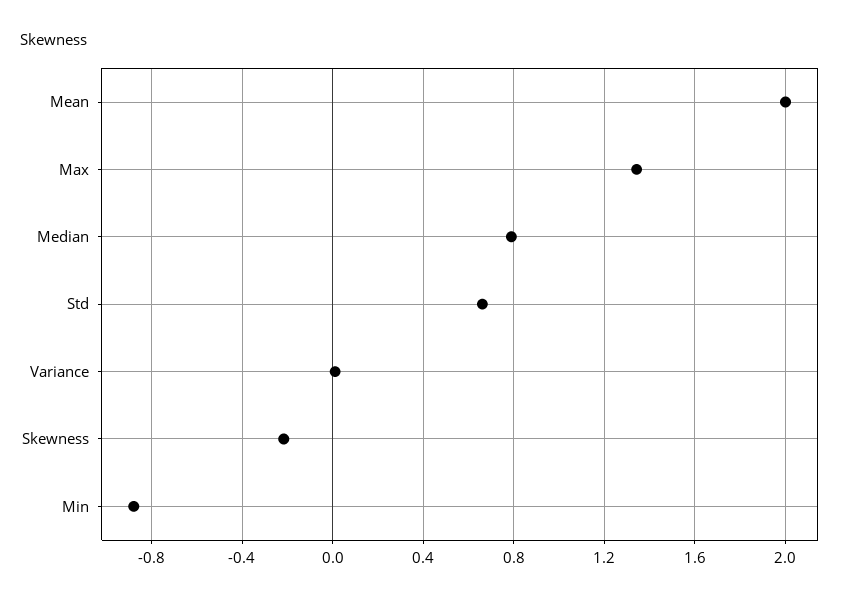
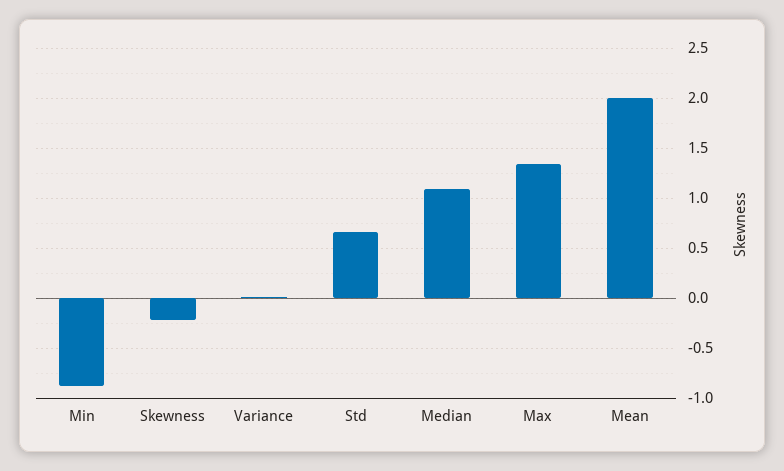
  {
    "Mean": 2,
    "Max": 1.35,
-   "Median": 0.8,
+   "Median": 1.1,
    "Std": 0.65,
    "Variance": 0,
    "Skewness": -0.2,
    "Min": -0.9
  }

